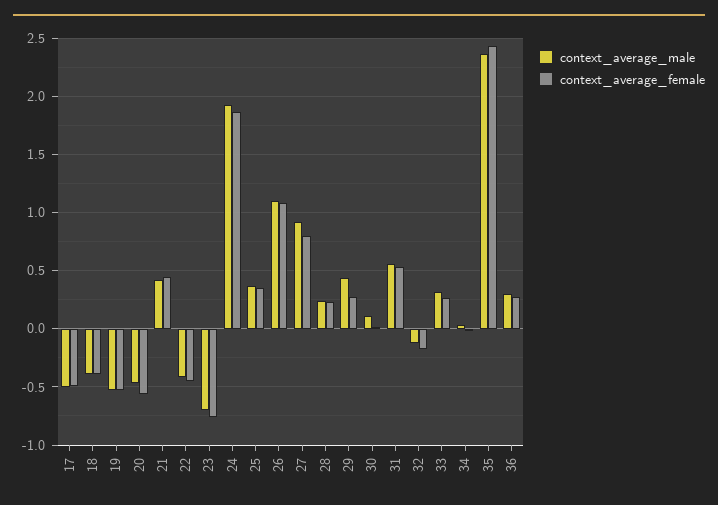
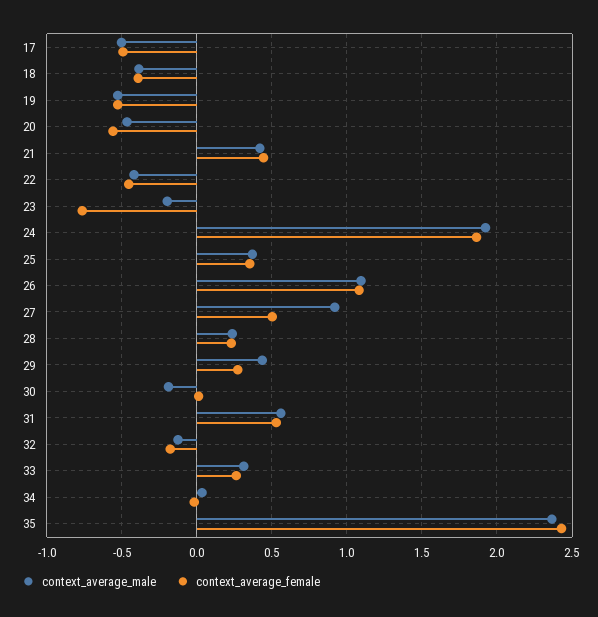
  {
    "context_average_male": {
      "17": -0.5,
      "18": -0.4,
      "19": -0.55,
      "20": -0.45,
      "21": 0.4,
      "22": -0.4,
-     "23": -0.7,
+     "23": -0.2,
      "24": 1.9,
      "25": 0.35,
      "26": 1.1,
      "27": 0.9,
      "28": 0.25,
      "29": 0.45,
-     "30": 0.1,
+     "30": -0.2,
      "31": 0.55,
      "32": -0.15,
      "33": 0.3,
      "34": 0.05,
-     "35": 2.35,
+     "35": 2.35
-     "36": 0.3
    },
    "context_average_female": {
      "17": -0.5,
      "18": -0.4,
      "19": -0.55,
      "20": -0.55,
      "21": 0.45,
      "22": -0.45,
      "23": -0.75,
      "24": 1.85,
      "25": 0.35,
      "26": 1.1,
-     "27": 0.8,
+     "27": 0.5,
      "28": 0.25,
      "29": 0.25,
      "30": 0,
      "31": 0.55,
      "32": -0.2,
      "33": 0.25,
      "34": 0,
-     "35": 2.45,
+     "35": 2.45
-     "36": 0.3
    }
  }

